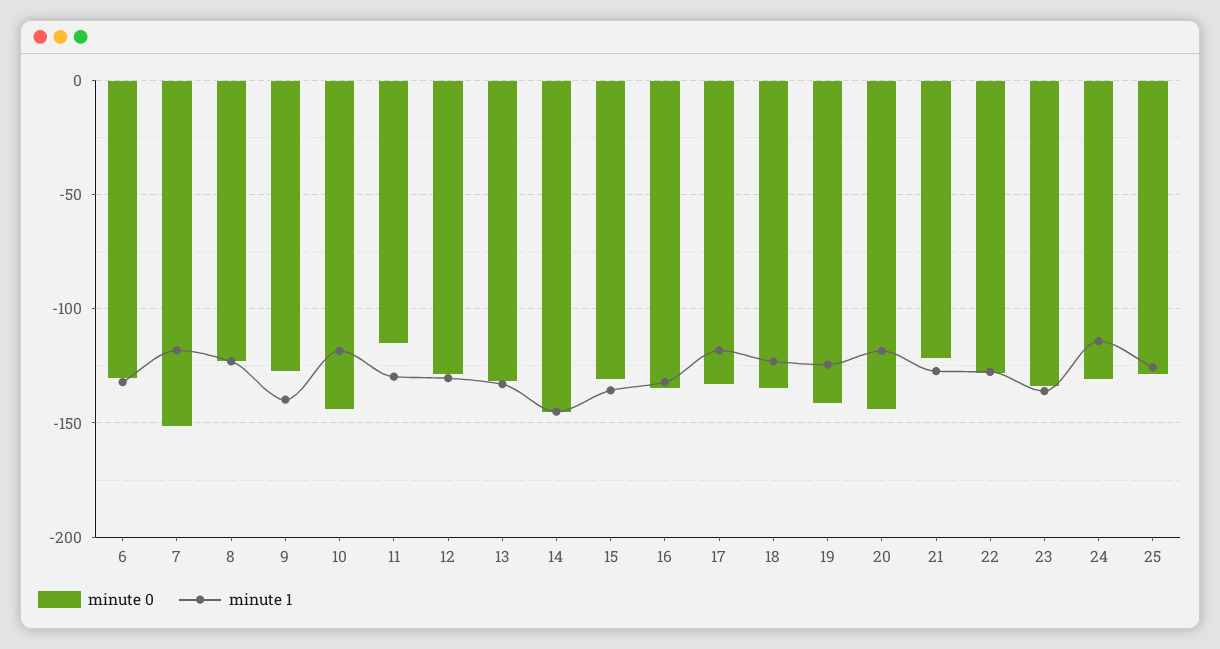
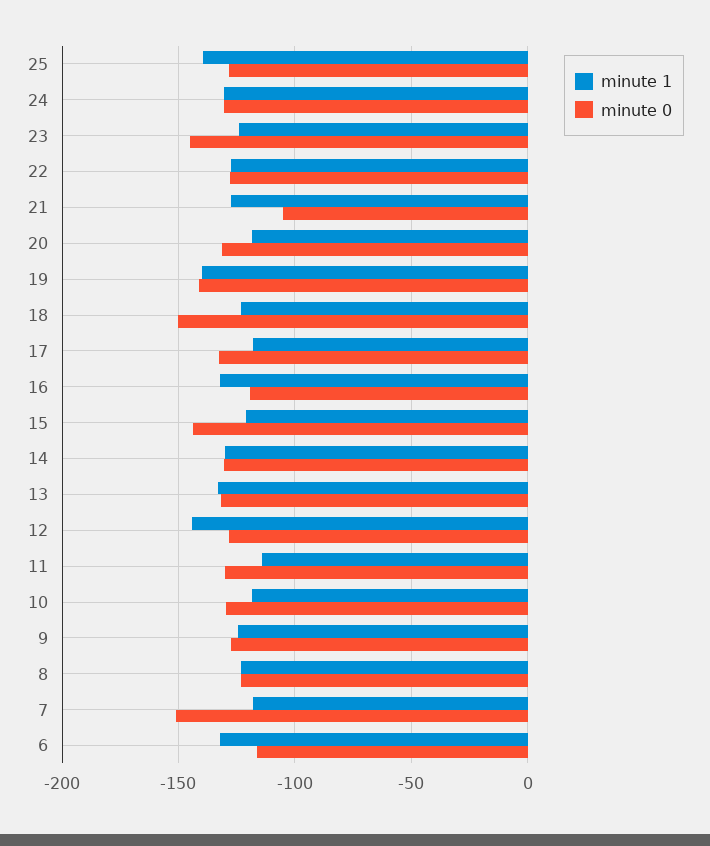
  {
    "minute 0": {
-     "6": -130,
+     "6": -115,
      "7": -150,
      "8": -125,
      "9": -125,
-     "10": -145,
+     "10": -130,
-     "11": -115,
+     "11": -130,
      "12": -130,
      "13": -130,
-     "14": -145,
+     "14": -130,
-     "15": -130,
+     "15": -145,
-     "16": -135,
+     "16": -120,
      "17": -135,
-     "18": -135,
+     "18": -150,
      "19": -140,
-     "20": -145,
+     "20": -130,
-     "21": -120,
+     "21": -105,
      "22": -130,
-     "23": -135,
+     "23": -145,
      "24": -130,
      "25": -130
    },
    "minute 1": {
      "6": -130,
      "7": -120,
      "8": -125,
-     "9": -140,
+     "9": -125,
      "10": -120,
-     "11": -130,
+     "11": -115,
-     "12": -130,
+     "12": -145,
      "13": -135,
-     "14": -145,
+     "14": -130,
-     "15": -135,
+     "15": -120,
      "16": -130,
      "17": -120,
      "18": -125,
-     "19": -125,
+     "19": -140,
      "20": -120,
      "21": -125,
      "22": -130,
-     "23": -135,
+     "23": -125,
-     "24": -115,
+     "24": -130,
-     "25": -125
+     "25": -140
    }
  }

